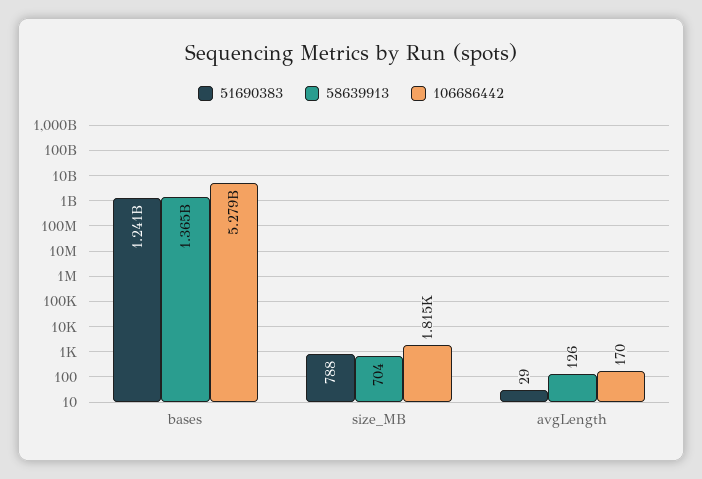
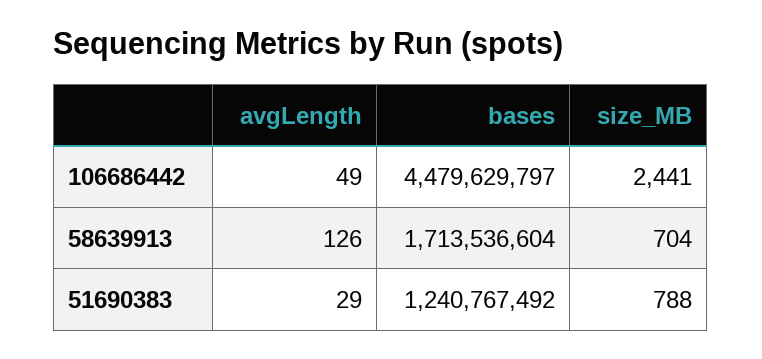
  {
    "51690383": {
      "bases": 1240767492,
      "size_MB": 788,
      "avgLength": 29
    },
    "58639913": {
-     "bases": 1365000000,
+     "bases": 1713536604,
      "size_MB": 704,
      "avgLength": 126
    },
    "106686442": {
-     "bases": 5279000000,
+     "bases": 4479629797,
-     "size_MB": 1815,
+     "size_MB": 2441,
-     "avgLength": 170
+     "avgLength": 49
    }
  }

